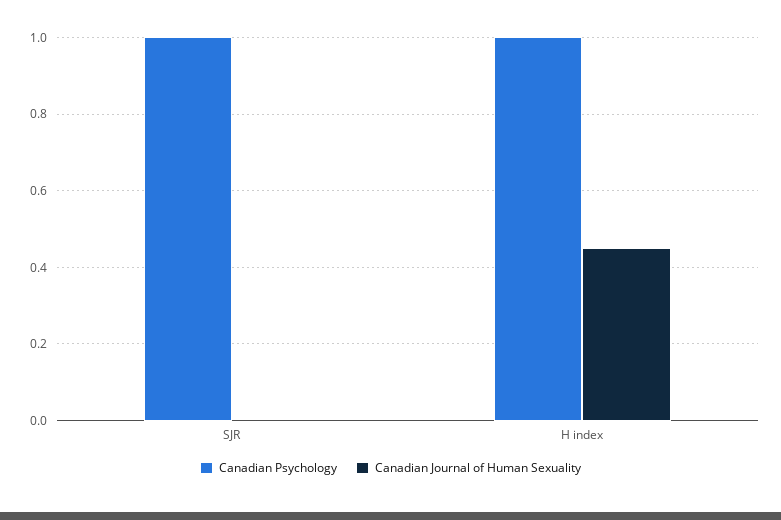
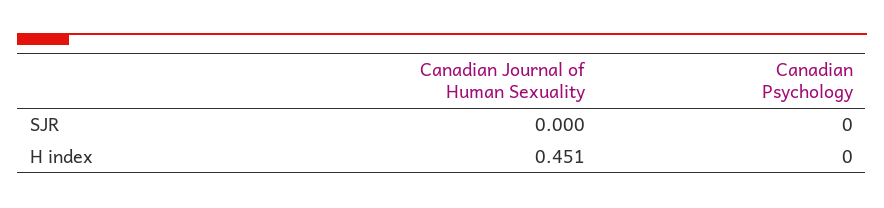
  {
    "Canadian Psychology": {
-     "SJR": 1,
+     "SJR": 0,
-     "H index": 1
+     "H index": 0
    },
    "Canadian Journal of Human Sexuality": {
      "SJR": 0,
      "H index": 0.451
    }
  }

